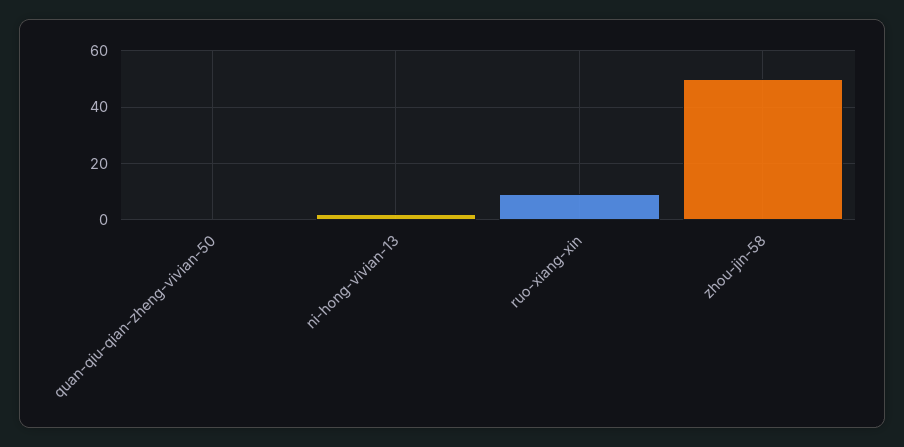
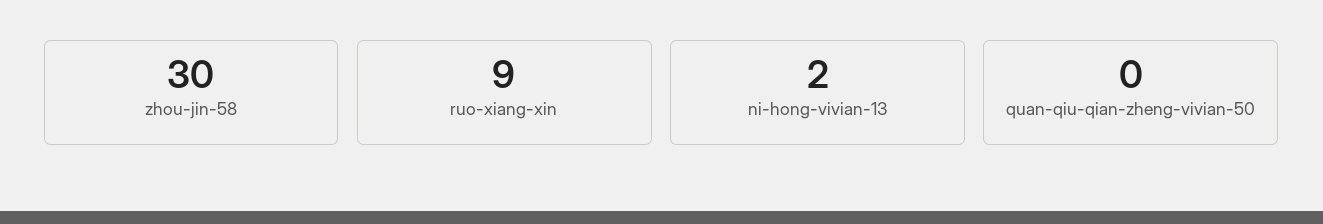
  {
    "quan-qiu-qian-zheng-vivian-50": 0,
    "ni-hong-vivian-13": 2,
    "ruo-xiang-xin": 9,
-   "zhou-jin-58": 50
+   "zhou-jin-58": 30
  }

